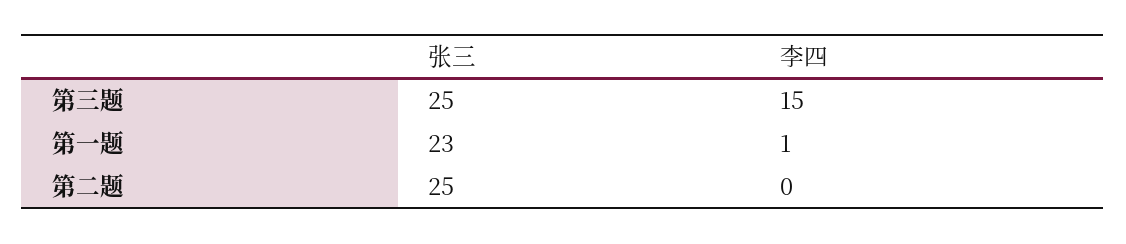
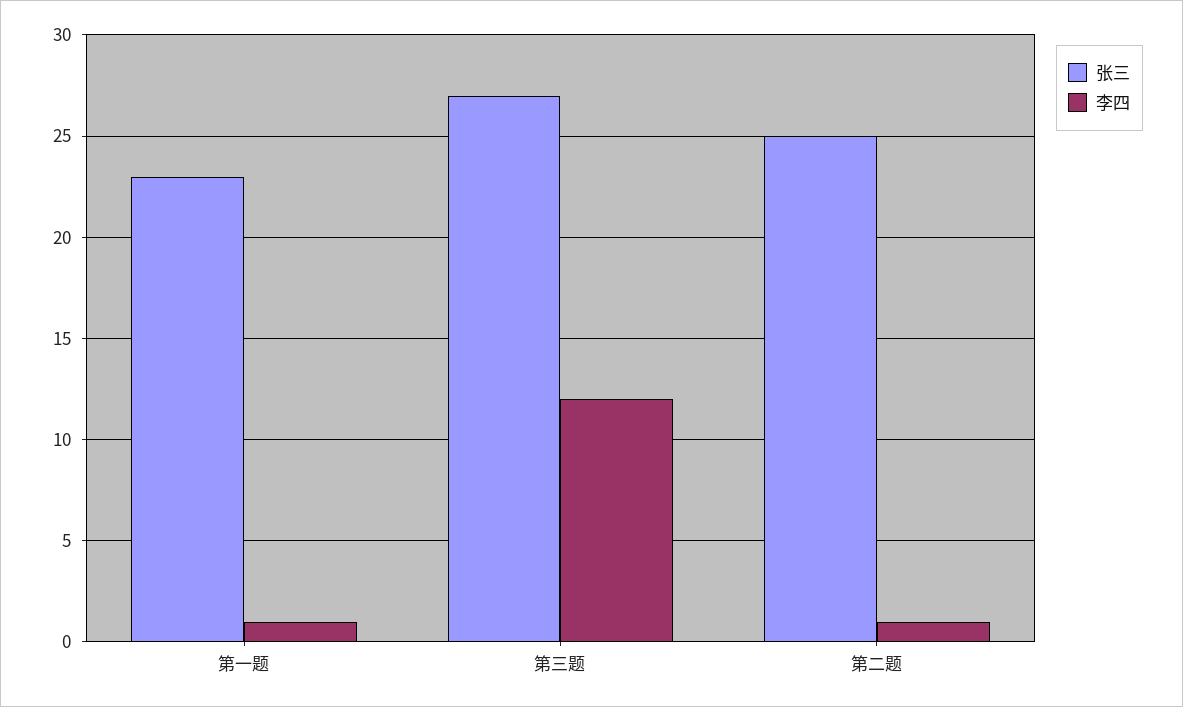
  {
    "张三": {
-     "第三题": 25,
+     "第三题": 27,
      "第一题": 23,
      "第二题": 25
    },
    "李四": {
-     "第三题": 15,
+     "第三题": 12,
      "第一题": 1,
-     "第二题": 0
+     "第二题": 1
    }
  }

